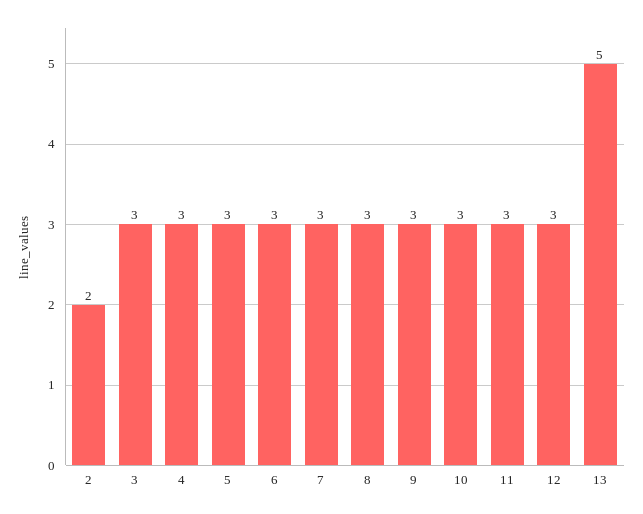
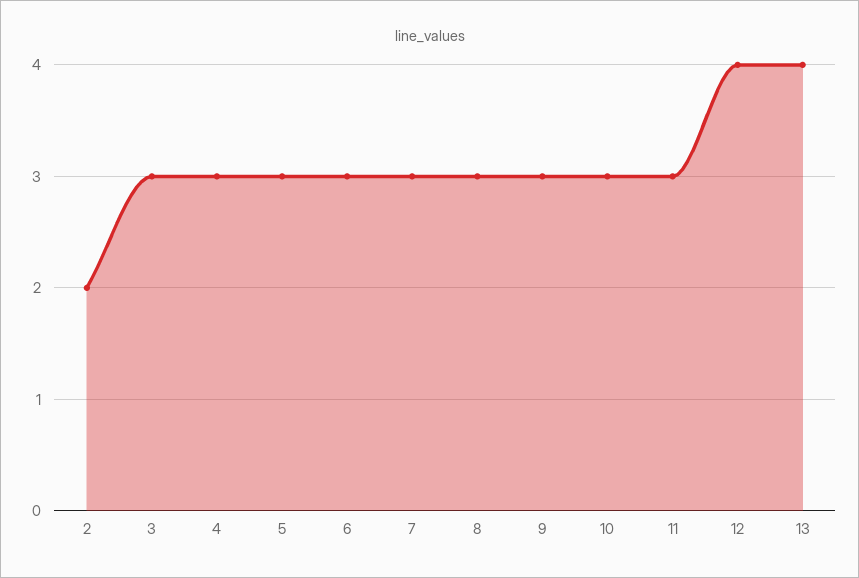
  {
    "2": 2,
    "3": 3,
    "4": 3,
    "5": 3,
    "6": 3,
    "7": 3,
    "8": 3,
    "9": 3,
    "10": 3,
    "11": 3,
-   "12": 3,
+   "12": 4,
-   "13": 5
+   "13": 4
  }

